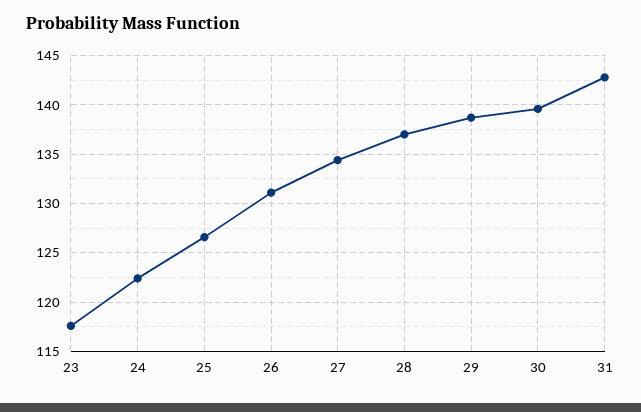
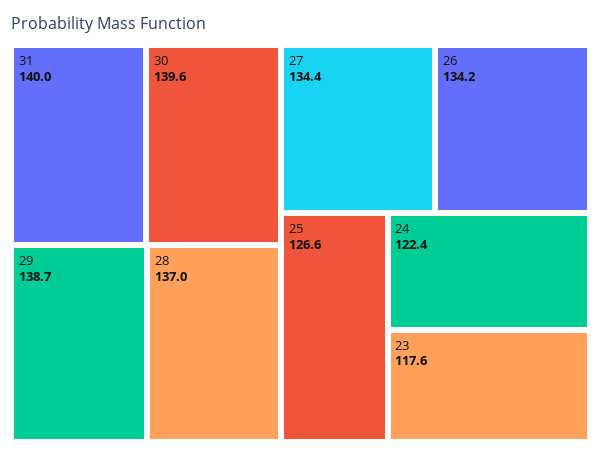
  {
    "23": 117.6,
    "24": 122.4,
    "25": 126.6,
-   "26": 131,
+   "26": 134.2,
    "27": 134.4,
    "28": 137,
    "29": 138.7,
    "30": 139.6,
-   "31": 143
+   "31": 140
  }

